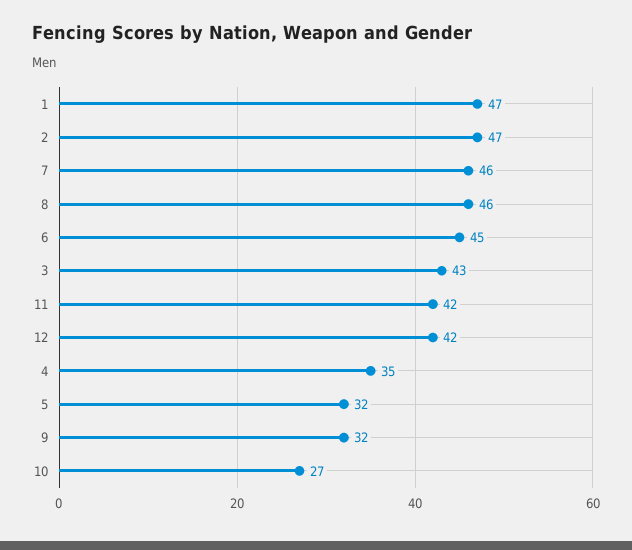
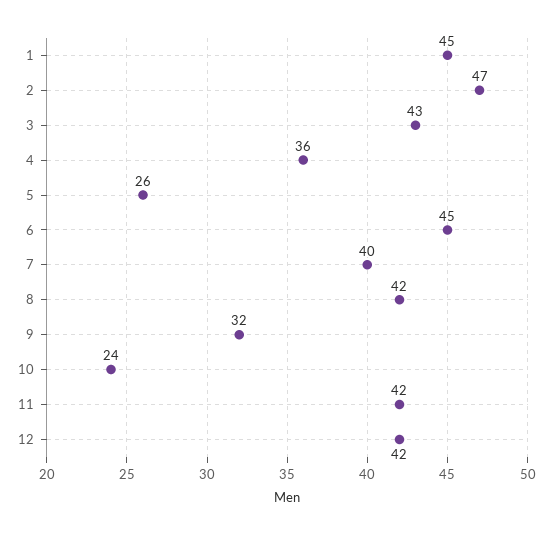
  {
-   "1": 47,
+   "1": 45,
    "2": 47,
-   "7": 46,
+   "7": 40,
-   "8": 46,
+   "8": 42,
    "6": 45,
    "3": 43,
    "11": 42,
    "12": 42,
-   "4": 35,
+   "4": 36,
-   "5": 32,
+   "5": 26,
    "9": 32,
-   "10": 27
+   "10": 24
  }

